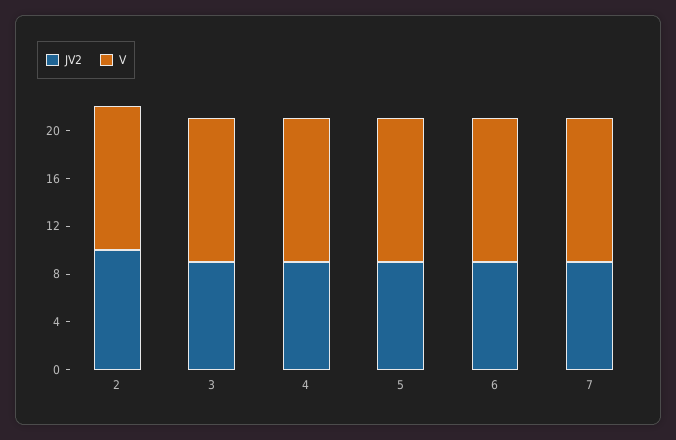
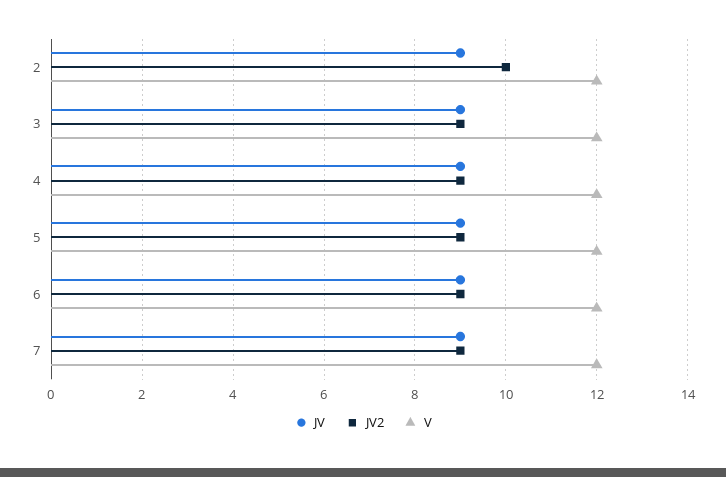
  {
    "JV2": {
      "2": 10,
      "3": 9,
      "4": 9,
      "5": 9,
      "6": 9,
      "7": 9
    },
    "V": {
      "2": 12,
      "3": 12,
      "4": 12,
      "5": 12,
      "6": 12,
      "7": 12
-   }
+   },
+   "JV": {
+     "2": 9,
+     "3": 9,
+     "4": 9,
+     "5": 9,
+     "6": 9,
+     "7": 9
+   }
  }

